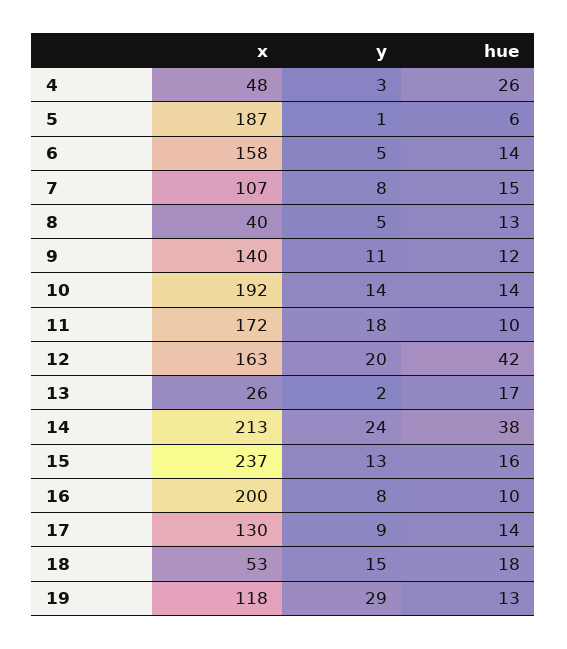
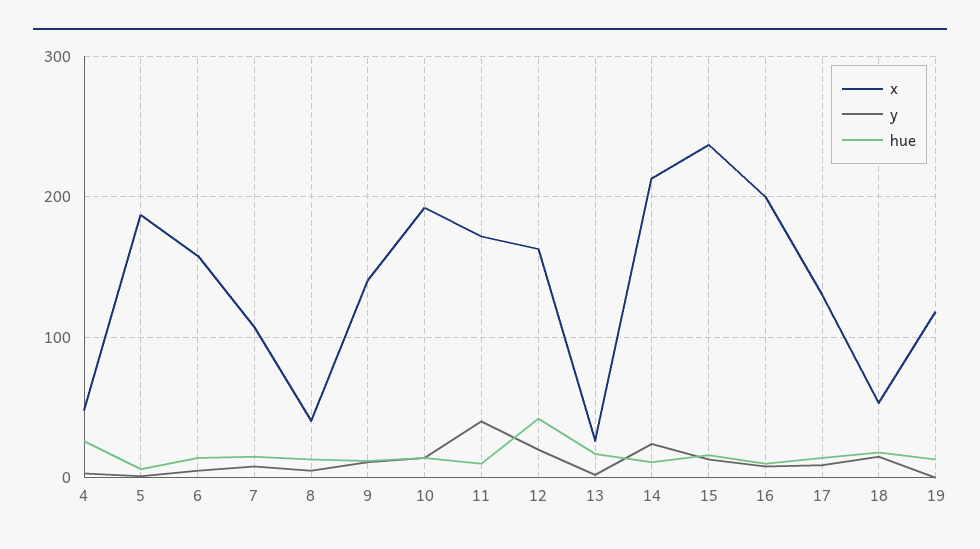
  {
    "x": {
      "4": 48,
      "5": 187,
      "6": 158,
      "7": 107,
      "8": 40,
      "9": 140,
      "10": 192,
      "11": 172,
      "12": 163,
      "13": 26,
      "14": 213,
      "15": 237,
      "16": 200,
      "17": 130,
      "18": 53,
      "19": 118
    },
    "y": {
      "4": 3,
      "5": 1,
      "6": 5,
      "7": 8,
      "8": 5,
      "9": 11,
      "10": 14,
-     "11": 18,
+     "11": 40,
      "12": 20,
      "13": 2,
      "14": 24,
      "15": 13,
      "16": 8,
      "17": 9,
      "18": 15,
-     "19": 29
+     "19": 0
    },
    "hue": {
      "4": 26,
      "5": 6,
      "6": 14,
      "7": 15,
      "8": 13,
      "9": 12,
      "10": 14,
      "11": 10,
      "12": 42,
      "13": 17,
-     "14": 38,
+     "14": 10,
      "15": 16,
      "16": 10,
      "17": 14,
      "18": 18,
      "19": 13
    }
  }

